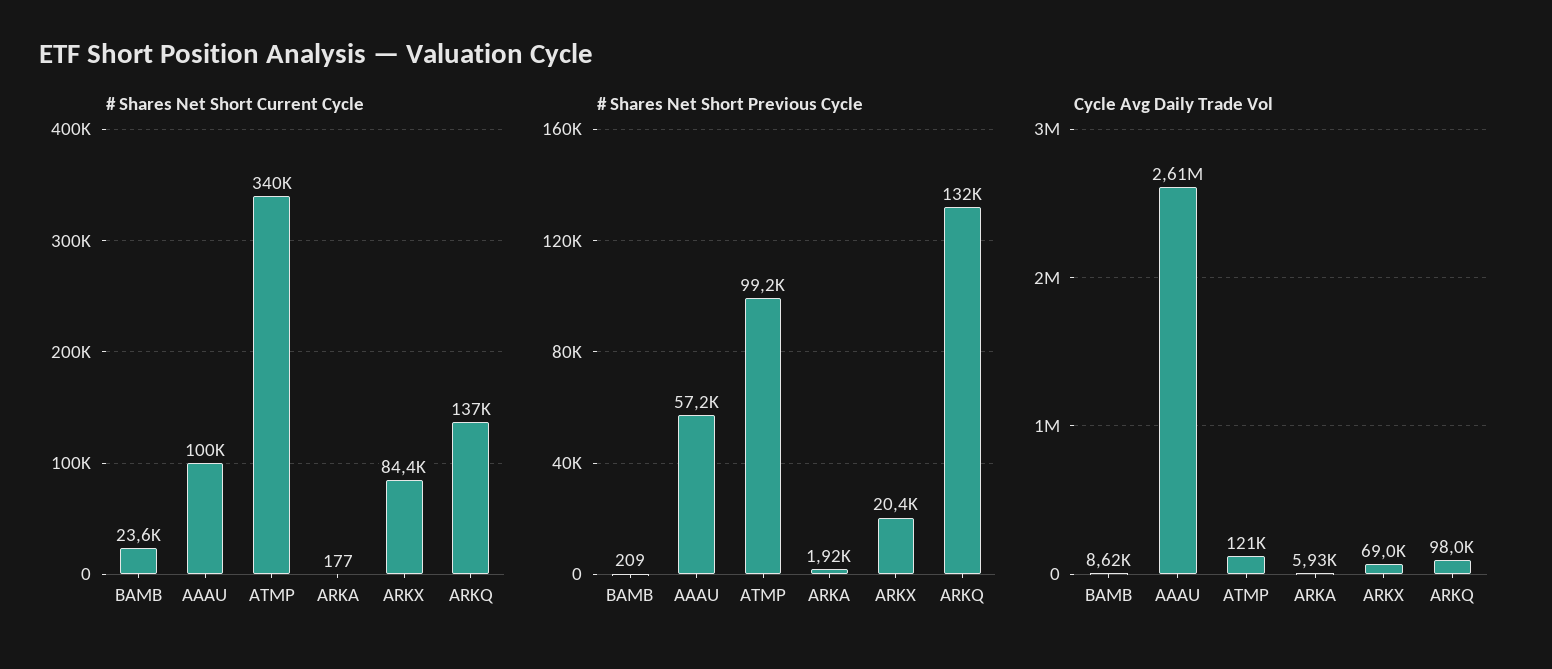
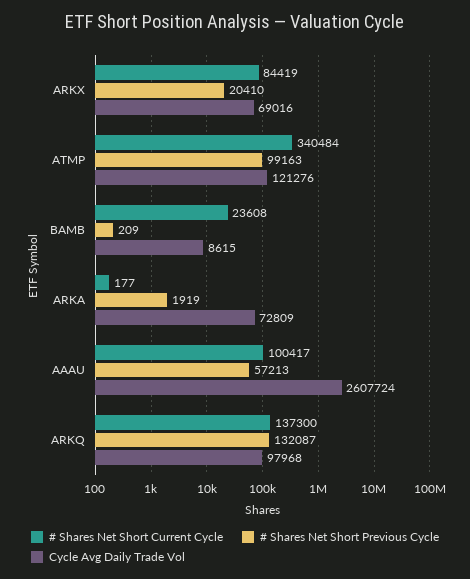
  {
    "# Shares Net Short Current Cycle": {
      "BAMB": 23608,
      "AAAU": 100417,
      "ATMP": 340484,
      "ARKA": 177,
      "ARKX": 84419,
      "ARKQ": 137300
    },
    "# Shares Net Short Previous Cycle": {
      "BAMB": 209,
      "AAAU": 57213,
      "ATMP": 99163,
      "ARKA": 1919,
      "ARKX": 20410,
      "ARKQ": 132087
    },
    "Cycle Avg Daily Trade Vol": {
      "BAMB": 8615,
      "AAAU": 2607724,
      "ATMP": 121276,
-     "ARKA": 5930,
+     "ARKA": 72809,
      "ARKX": 69016,
      "ARKQ": 97968
    }
  }

